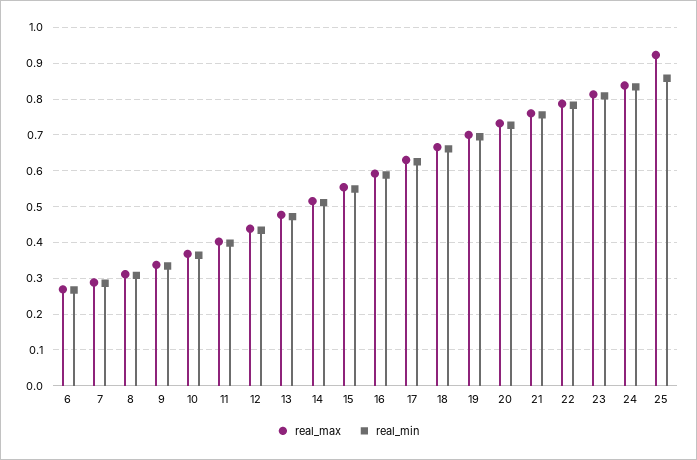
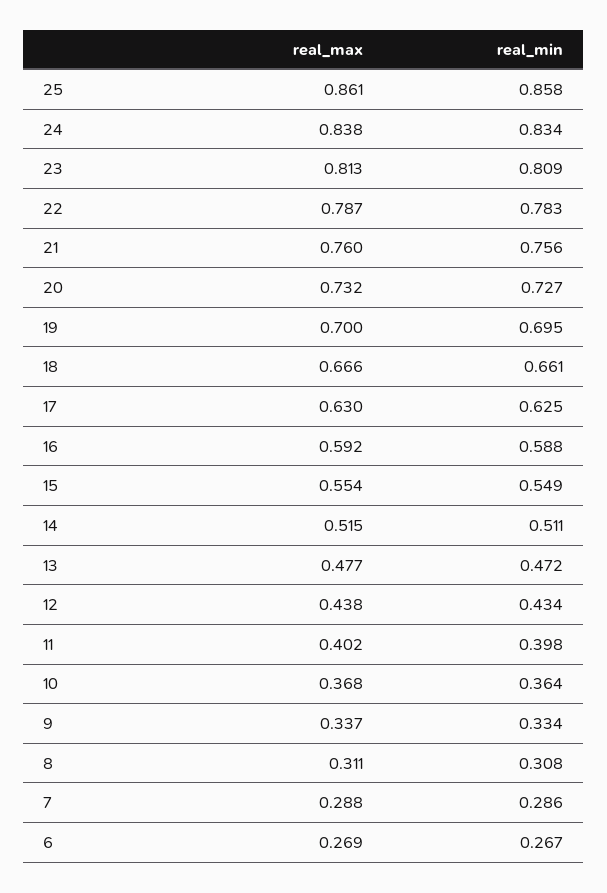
  {
    "real_max": {
      "6": 0.269,
      "7": 0.288,
      "8": 0.311,
      "9": 0.337,
      "10": 0.368,
      "11": 0.402,
      "12": 0.438,
      "13": 0.477,
      "14": 0.515,
      "15": 0.554,
      "16": 0.592,
      "17": 0.63,
      "18": 0.666,
      "19": 0.7,
      "20": 0.732,
      "21": 0.76,
      "22": 0.787,
      "23": 0.813,
      "24": 0.838,
-     "25": 0.92
+     "25": 0.861
    },
    "real_min": {
      "6": 0.267,
      "7": 0.286,
      "8": 0.308,
      "9": 0.334,
      "10": 0.364,
      "11": 0.398,
      "12": 0.434,
      "13": 0.472,
      "14": 0.511,
      "15": 0.549,
      "16": 0.588,
      "17": 0.625,
      "18": 0.661,
      "19": 0.695,
      "20": 0.727,
      "21": 0.756,
      "22": 0.783,
      "23": 0.809,
      "24": 0.834,
      "25": 0.858
    }
  }

